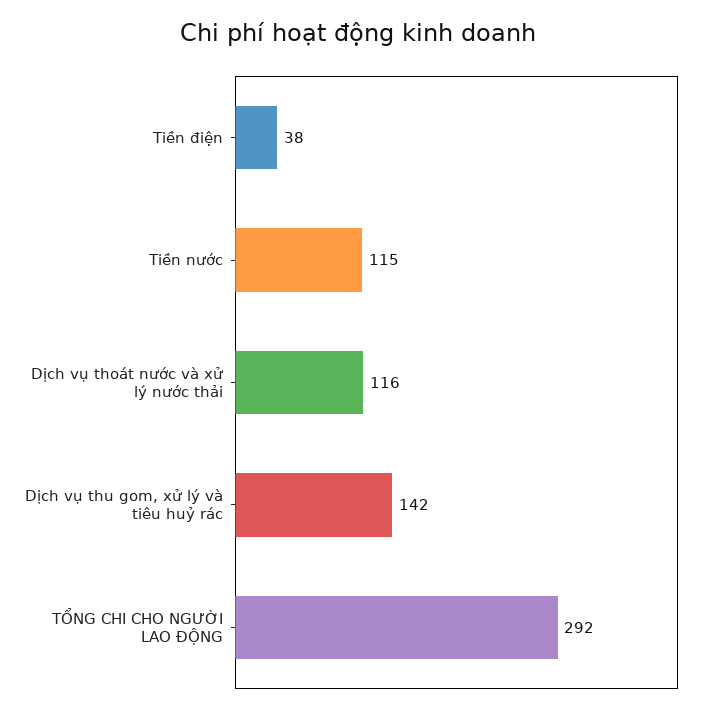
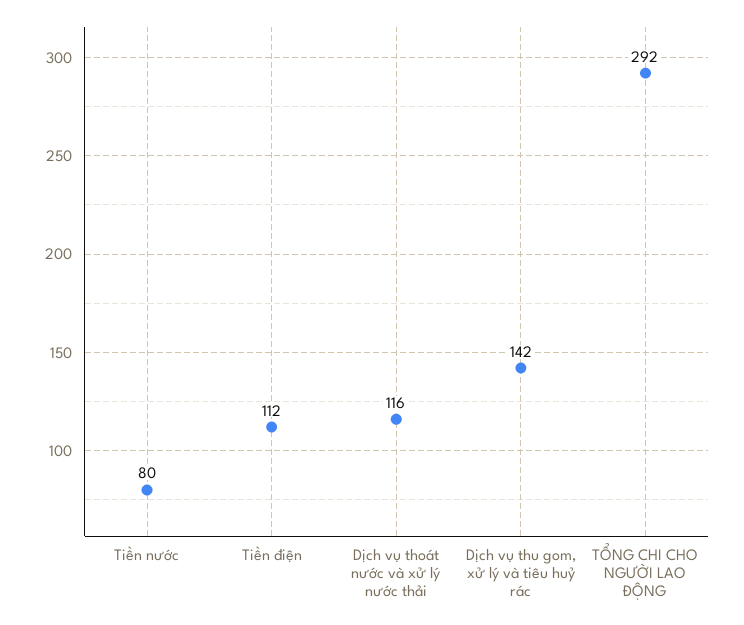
  {
-   "Tiền điện": 38,
+   "Tiền điện": 112,
-   "Tiền nước": 115,
+   "Tiền nước": 80,
    "Dịch vụ thoát nước và xử lý nước thải": 116,
    "Dịch vụ thu gom, xử lý và tiêu huỷ rác": 142,
    "TỔNG CHI CHO NGƯỜI LAO ĐỘNG": 292
  }

